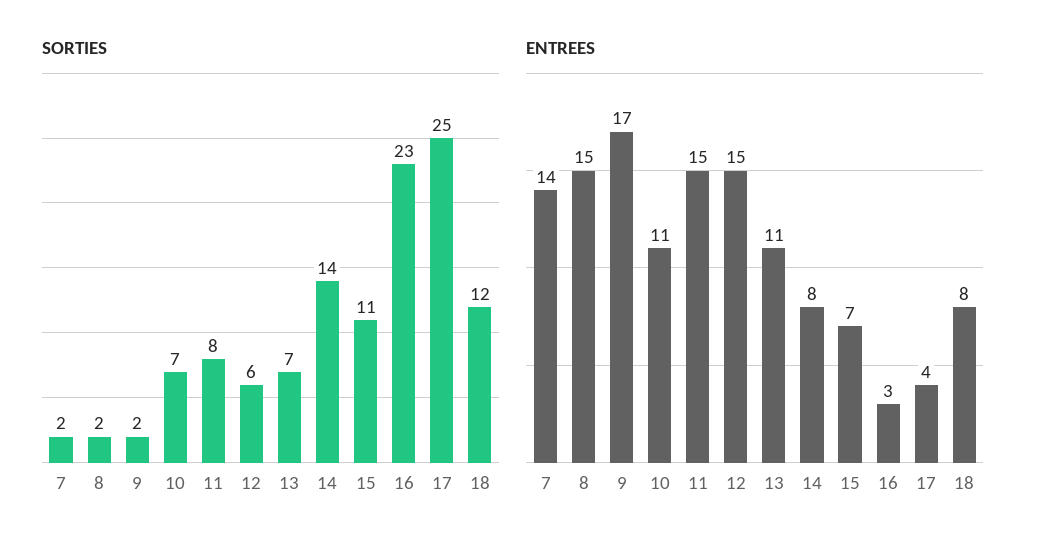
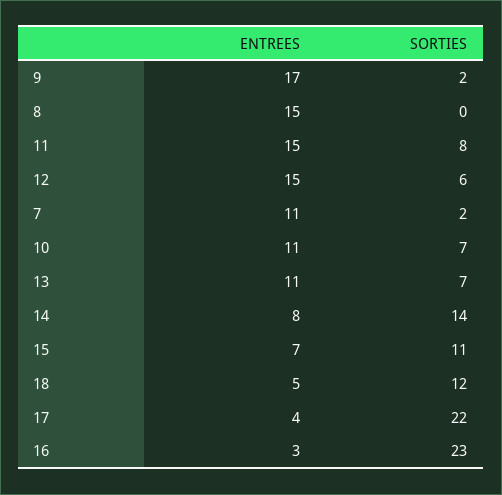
  {
    "SORTIES": {
      "7": 2,
-     "8": 2,
+     "8": 0,
      "9": 2,
      "10": 7,
      "11": 8,
      "12": 6,
      "13": 7,
      "14": 14,
      "15": 11,
      "16": 23,
-     "17": 25,
+     "17": 22,
      "18": 12
    },
    "ENTREES": {
-     "7": 14,
+     "7": 11,
      "8": 15,
      "9": 17,
      "10": 11,
      "11": 15,
      "12": 15,
      "13": 11,
      "14": 8,
      "15": 7,
      "16": 3,
      "17": 4,
-     "18": 8
+     "18": 5
    }
  }

